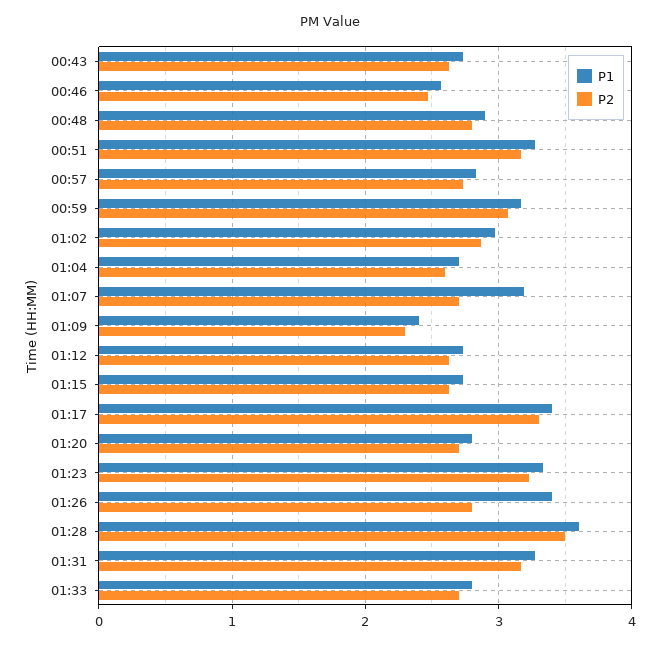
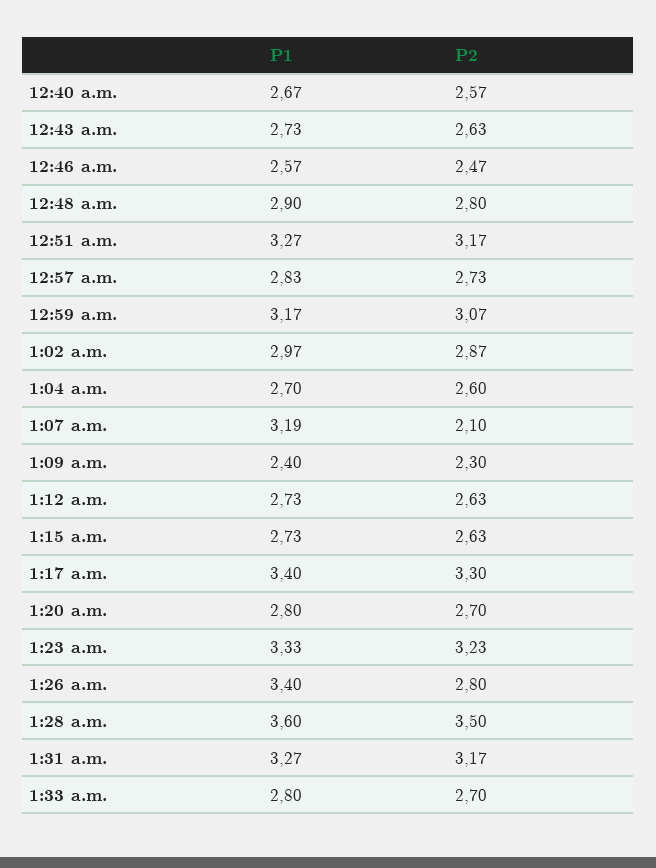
  {
    "P1": {
      "00:43": 2.73,
      "00:46": 2.57,
      "00:48": 2.9,
      "00:51": 3.27,
      "00:57": 2.83,
      "00:59": 3.17,
      "01:02": 2.97,
      "01:04": 2.7,
      "01:07": 3.19,
      "01:09": 2.4,
      "01:12": 2.73,
      "01:15": 2.73,
      "01:17": 3.4,
      "01:20": 2.8,
      "01:23": 3.33,
      "01:26": 3.4,
      "01:28": 3.6,
      "01:31": 3.27,
-     "01:33": 2.8
+     "01:33": 2.8,
+     "12:40 a.m.": 2.67
    },
    "P2": {
      "00:43": 2.63,
      "00:46": 2.47,
      "00:48": 2.8,
      "00:51": 3.17,
      "00:57": 2.73,
      "00:59": 3.07,
      "01:02": 2.87,
      "01:04": 2.6,
-     "01:07": 2.7,
+     "01:07": 2.1,
      "01:09": 2.3,
      "01:12": 2.63,
      "01:15": 2.63,
      "01:17": 3.3,
      "01:20": 2.7,
      "01:23": 3.23,
      "01:26": 2.8,
      "01:28": 3.5,
      "01:31": 3.17,
-     "01:33": 2.7
+     "01:33": 2.7,
+     "12:40 a.m.": 2.57
    }
  }

